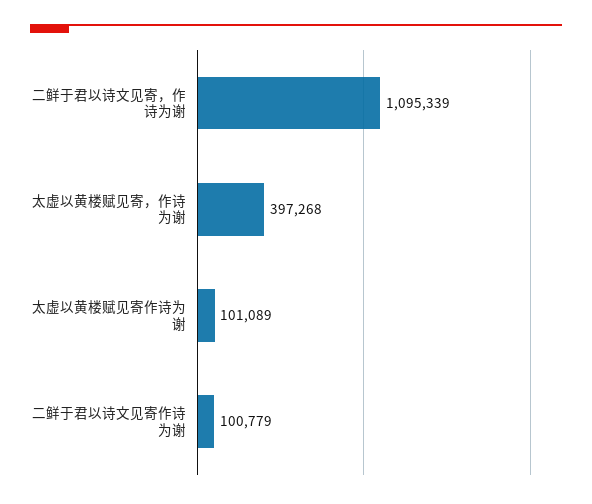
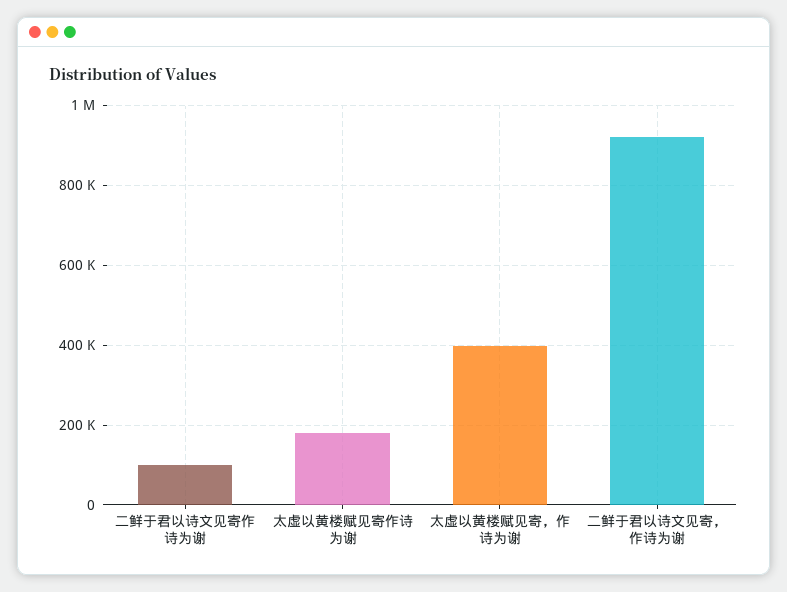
  {
-   "二鲜于君以诗文见寄，作诗为谢": 1095339,
+   "二鲜于君以诗文见寄，作诗为谢": 920000,
    "太虚以黄楼赋见寄，作诗为谢": 397268,
-   "太虚以黄楼赋见寄作诗为谢": 101089,
+   "太虚以黄楼赋见寄作诗为谢": 180000,
    "二鲜于君以诗文见寄作诗为谢": 100779
  }

